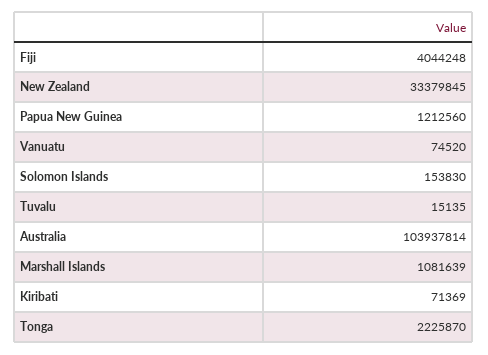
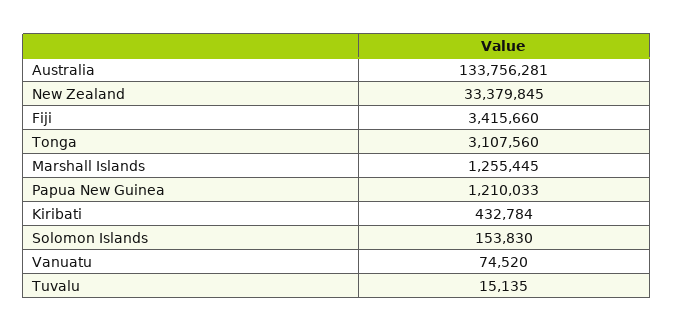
  {
-   "Fiji": 4044248,
+   "Fiji": 3415660,
    "New Zealand": 33379845,
-   "Papua New Guinea": 1212560,
+   "Papua New Guinea": 1210033,
    "Vanuatu": 74520,
    "Solomon Islands": 153830,
    "Tuvalu": 15135,
-   "Australia": 103937814,
+   "Australia": 133756281,
-   "Marshall Islands": 1081639,
+   "Marshall Islands": 1255445,
-   "Kiribati": 71369,
+   "Kiribati": 432784,
-   "Tonga": 2225870
+   "Tonga": 3107560
  }

